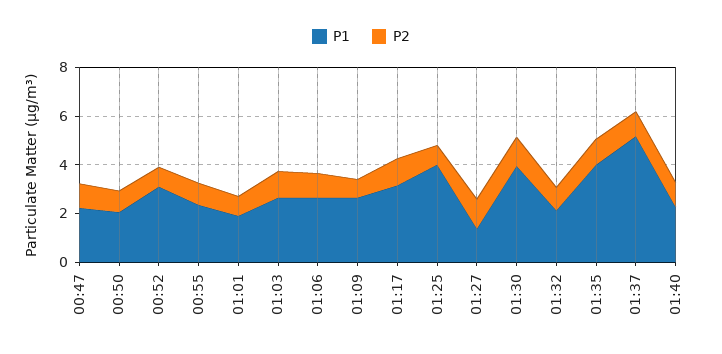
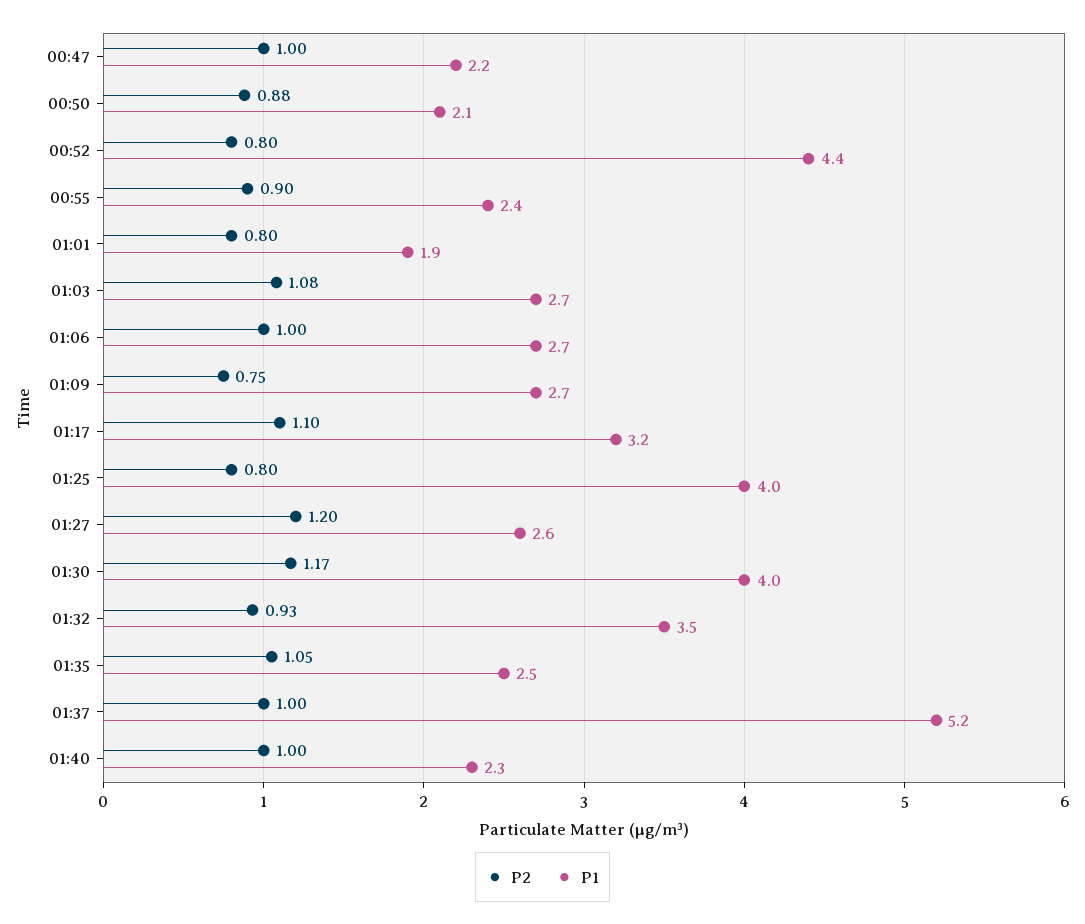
  {
    "P1": {
      "00:47": 2.2,
      "00:50": 2.1,
-     "00:52": 3,
+     "00:52": 4.4,
      "00:55": 2.4,
      "01:01": 1.9,
      "01:03": 2.7,
      "01:06": 2.7,
      "01:09": 2.7,
      "01:17": 3.2,
      "01:25": 4,
-     "01:27": 1.5,
+     "01:27": 2.6,
      "01:30": 4,
-     "01:32": 2,
+     "01:32": 3.5,
-     "01:35": 4,
+     "01:35": 2.5,
      "01:37": 5.2,
      "01:40": 2.3
    },
    "P2": {
      "00:47": 1,
      "00:50": 0.88,
      "00:52": 0.8,
      "00:55": 0.9,
      "01:01": 0.8,
      "01:03": 1.08,
      "01:06": 1,
      "01:09": 0.75,
      "01:17": 1.1,
      "01:25": 0.8,
      "01:27": 1.2,
      "01:30": 1.17,
      "01:32": 0.93,
      "01:35": 1.05,
      "01:37": 1,
      "01:40": 1
    }
  }

